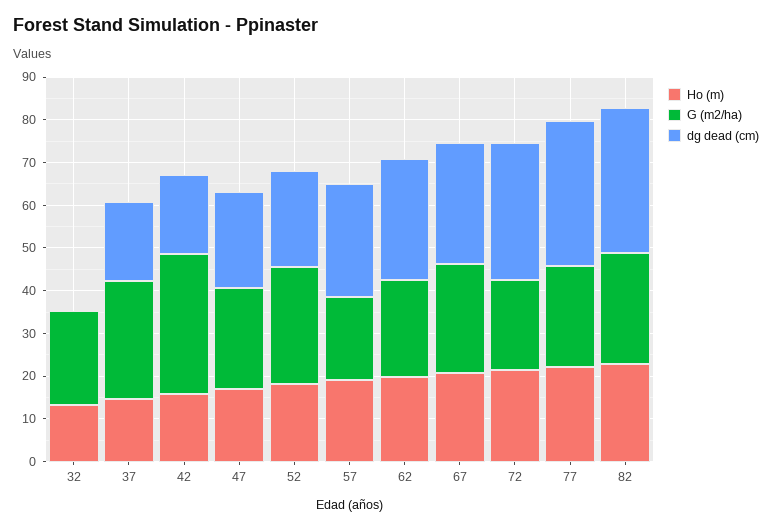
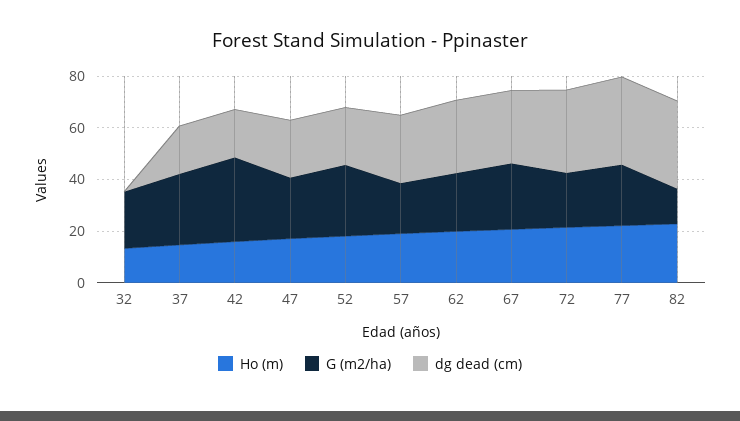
  {
    "Ho (m)": {
      "32": 14,
      "37": 14,
      "42": 16,
      "47": 18,
      "52": 18,
      "57": 20,
      "62": 20,
      "67": 20,
      "72": 22,
      "77": 22,
      "82": 22
    },
    "G (m2/ha)": {
      "32": 22,
      "37": 28,
      "42": 32,
      "47": 24,
      "52": 28,
      "57": 20,
      "62": 22,
      "67": 26,
      "72": 22,
      "77": 24,
-     "82": 26
+     "82": 15
    },
    "dg dead (cm)": {
      "32": 0,
      "37": 18,
      "42": 18,
      "47": 22,
      "52": 22,
      "57": 26,
      "62": 28,
      "67": 28,
      "72": 32,
      "77": 34,
      "82": 34
    }
  }

